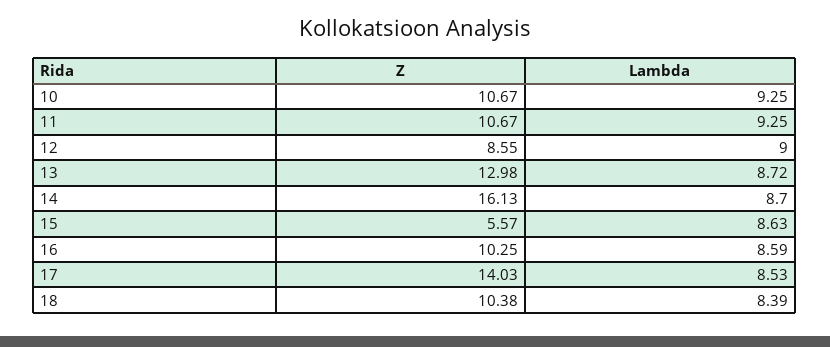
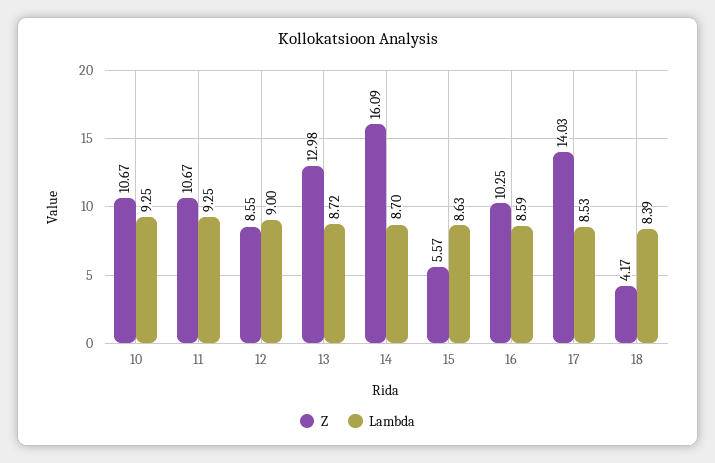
  {
    "Z": {
      "10": 10.67,
      "11": 10.67,
      "12": 8.55,
      "13": 12.98,
-     "14": 16.13,
+     "14": 16.09,
      "15": 5.57,
      "16": 10.25,
      "17": 14.03,
-     "18": 10.38
+     "18": 4.17
    },
    "Lambda": {
      "10": 9.25,
      "11": 9.25,
      "12": 9,
      "13": 8.72,
      "14": 8.7,
      "15": 8.63,
      "16": 8.59,
      "17": 8.53,
      "18": 8.39
    }
  }

